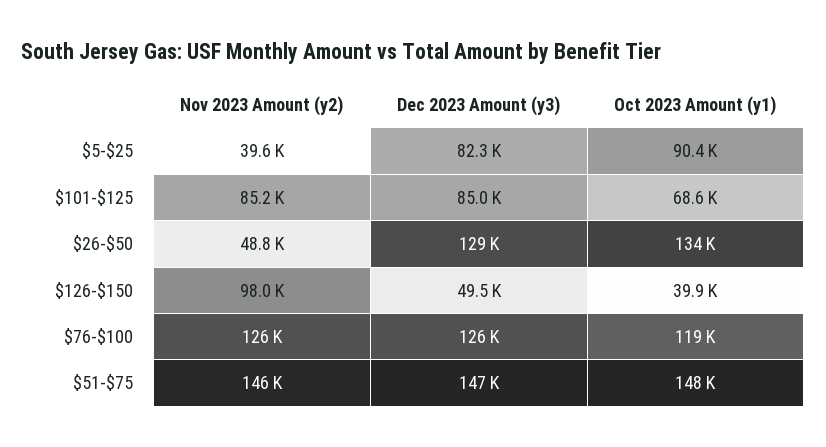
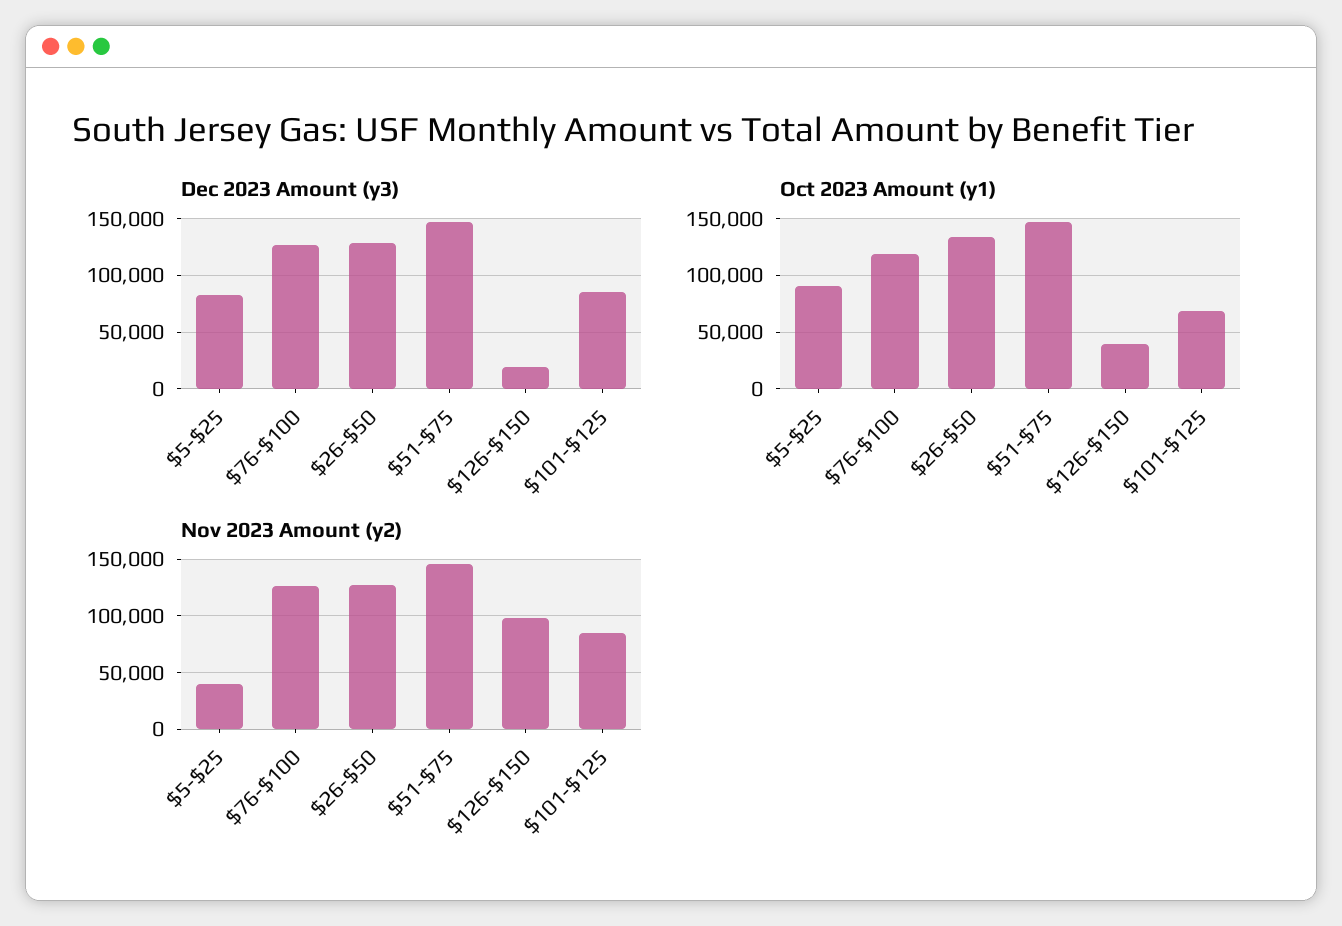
  {
    "Nov 2023 Amount (y2)": {
      "$5-$25": 39600,
      "$101-$125": 85200,
-     "$26-$50": 48800,
+     "$26-$50": 130000,
      "$126-$150": 98000,
      "$76-$100": 126000,
      "$51-$75": 146000
    },
    "Dec 2023 Amount (y3)": {
      "$5-$25": 82300,
      "$101-$125": 85000,
      "$26-$50": 129000,
-     "$126-$150": 49500,
+     "$126-$150": 20000,
      "$76-$100": 126000,
      "$51-$75": 147000
    },
    "Oct 2023 Amount (y1)": {
      "$5-$25": 90400,
      "$101-$125": 68600,
      "$26-$50": 134000,
      "$126-$150": 39900,
      "$76-$100": 119000,
      "$51-$75": 148000
    }
  }

